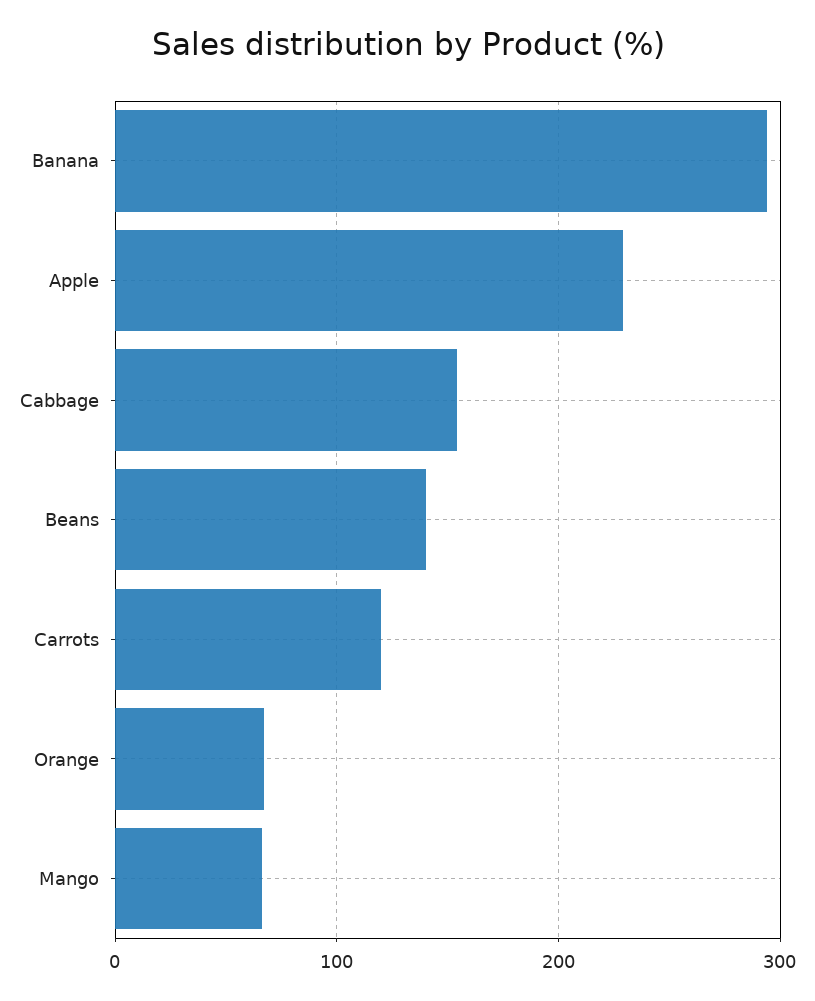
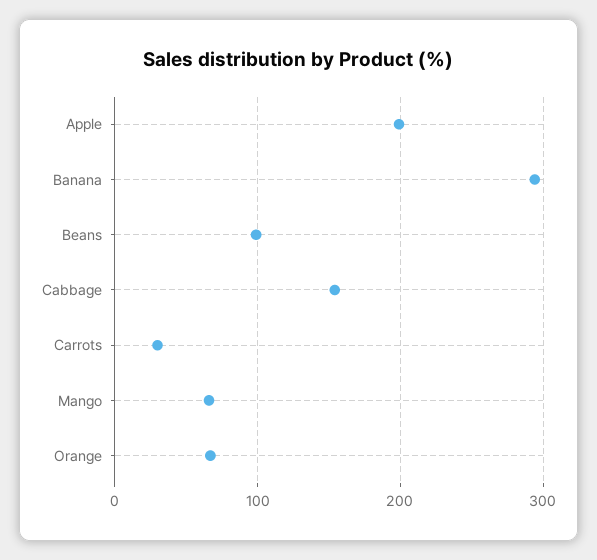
  {
    "Banana": 290,
-   "Apple": 230,
+   "Apple": 200,
    "Cabbage": 150,
-   "Beans": 140,
+   "Beans": 100,
-   "Carrots": 120,
+   "Carrots": 30,
    "Orange": 70,
    "Mango": 70
  }

